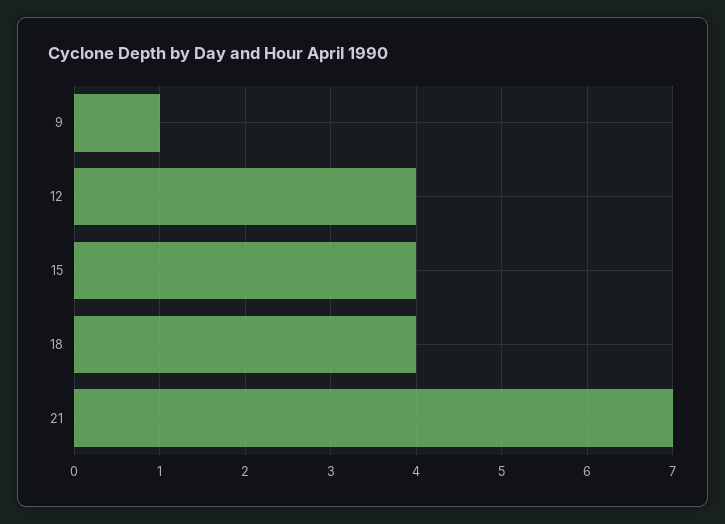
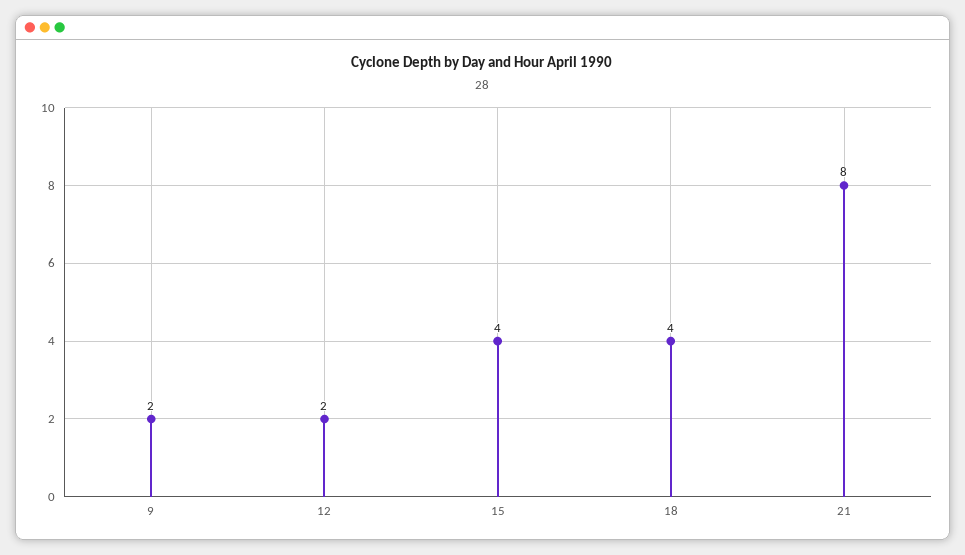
  {
-   "9": 1,
+   "9": 2,
-   "12": 4,
+   "12": 2,
    "15": 4,
    "18": 4,
-   "21": 7
+   "21": 8
  }

